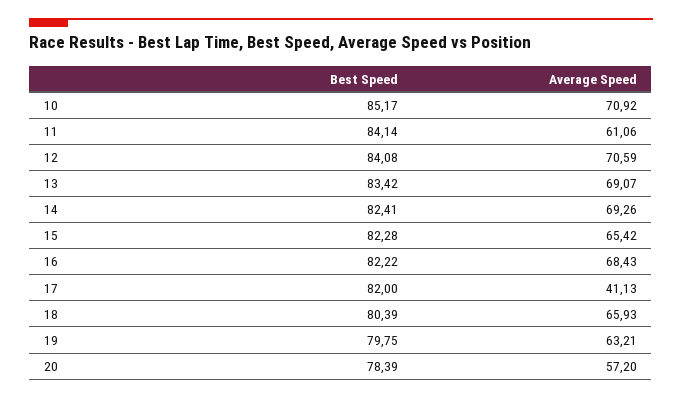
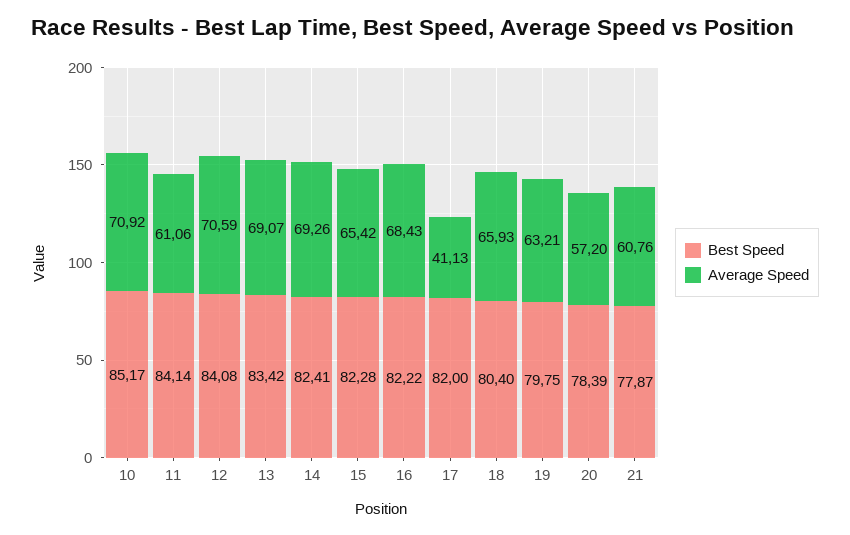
  {
    "Best Speed": {
      "10": 85.17,
      "11": 84.14,
      "12": 84.08,
      "13": 83.42,
      "14": 82.41,
      "15": 82.28,
      "16": 82.22,
      "17": 82,
-     "18": 80.39,
+     "18": 80.4,
      "19": 79.75,
-     "20": 78.39
+     "20": 78.39,
+     "21": 77.87
    },
    "Average Speed": {
      "10": 70.92,
      "11": 61.06,
      "12": 70.59,
      "13": 69.07,
      "14": 69.26,
      "15": 65.42,
      "16": 68.43,
      "17": 41.13,
      "18": 65.93,
      "19": 63.21,
-     "20": 57.2
+     "20": 57.2,
+     "21": 60.76
    }
  }

